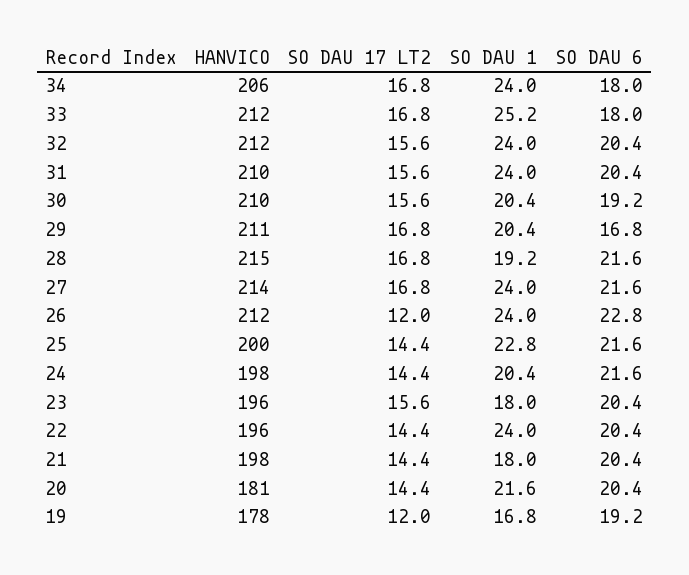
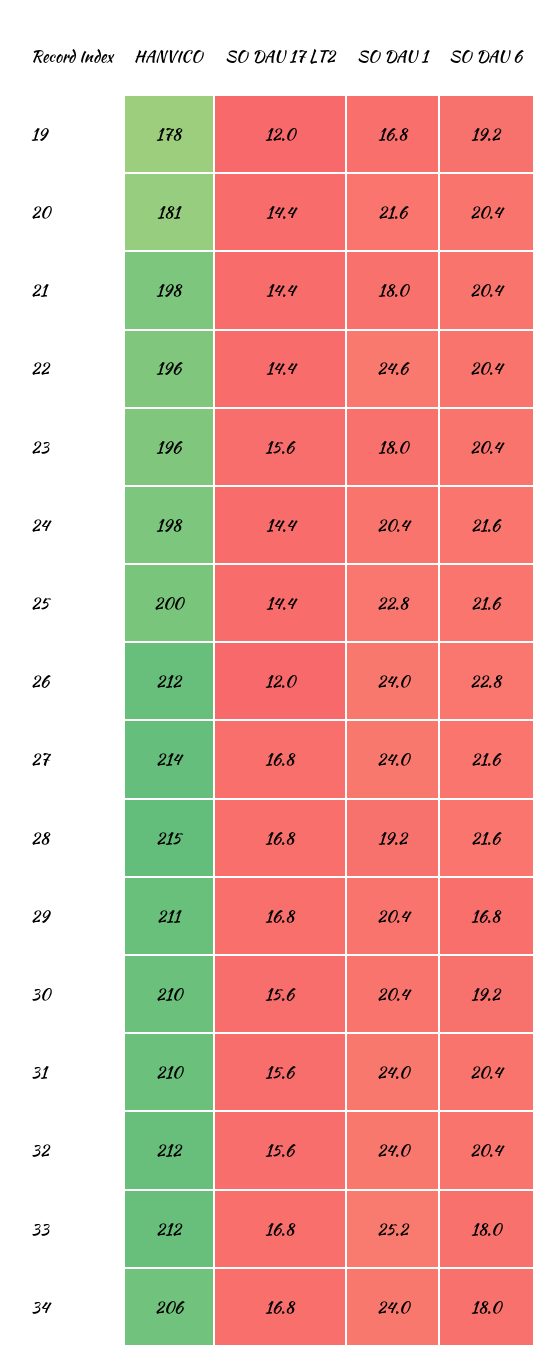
  {
    "HANVICO": {
      "34": 206,
      "33": 212,
      "32": 212,
      "31": 210,
      "30": 210,
      "29": 211,
      "28": 215,
      "27": 214,
      "26": 212,
      "25": 200,
      "24": 198,
      "23": 196,
      "22": 196,
      "21": 198,
      "20": 181,
      "19": 178
    },
    "SO DAU 17 LT2": {
      "34": 16.8,
      "33": 16.8,
      "32": 15.6,
      "31": 15.6,
      "30": 15.6,
      "29": 16.8,
      "28": 16.8,
      "27": 16.8,
      "26": 12,
      "25": 14.4,
      "24": 14.4,
      "23": 15.6,
      "22": 14.4,
      "21": 14.4,
      "20": 14.4,
      "19": 12
    },
    "SO DAU 1": {
      "34": 24,
      "33": 25.2,
      "32": 24,
      "31": 24,
      "30": 20.4,
      "29": 20.4,
      "28": 19.2,
      "27": 24,
      "26": 24,
      "25": 22.8,
      "24": 20.4,
      "23": 18,
-     "22": 24,
+     "22": 24.6,
      "21": 18,
      "20": 21.6,
      "19": 16.8
    },
    "SO DAU 6": {
      "34": 18,
      "33": 18,
      "32": 20.4,
      "31": 20.4,
      "30": 19.2,
      "29": 16.8,
      "28": 21.6,
      "27": 21.6,
      "26": 22.8,
      "25": 21.6,
      "24": 21.6,
      "23": 20.4,
      "22": 20.4,
      "21": 20.4,
      "20": 20.4,
      "19": 19.2
    }
  }

